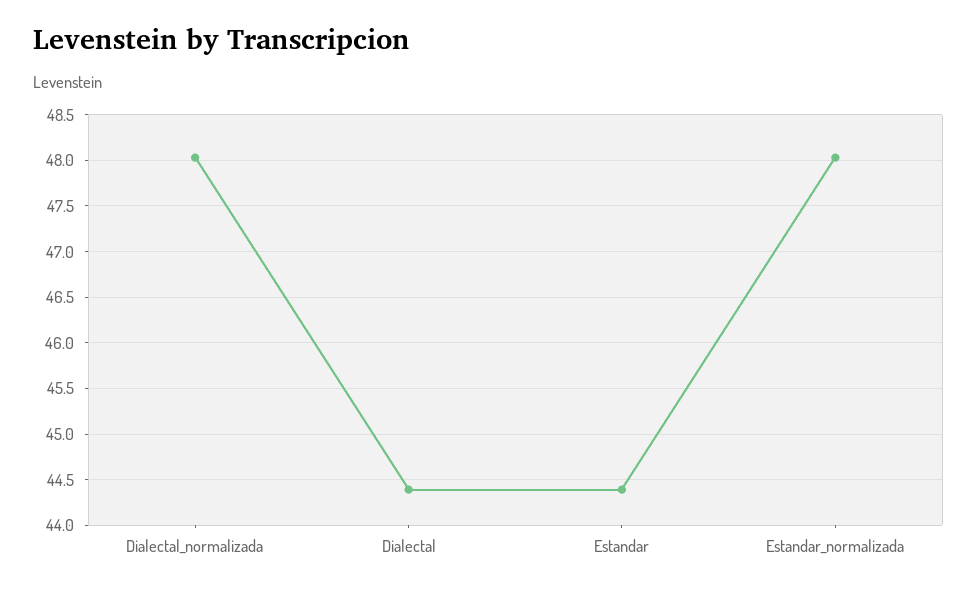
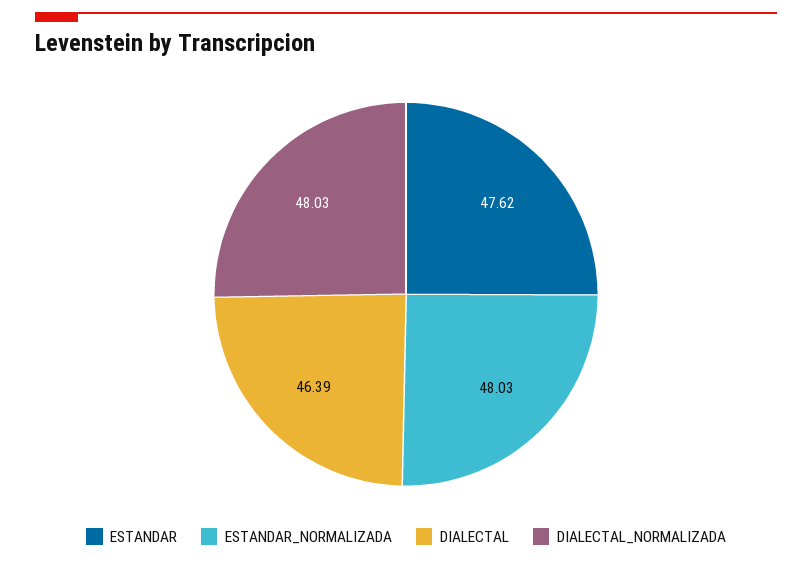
  {
    "Dialectal_normalizada": 48.03,
-   "Dialectal": 44.4,
+   "Dialectal": 46.39,
-   "Estandar": 44.4,
+   "Estandar": 47.62,
    "Estandar_normalizada": 48.03
  }

